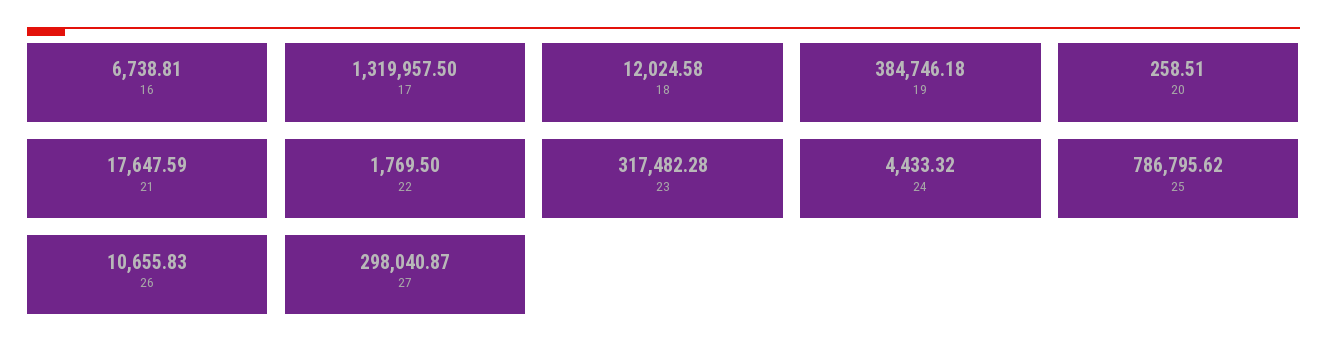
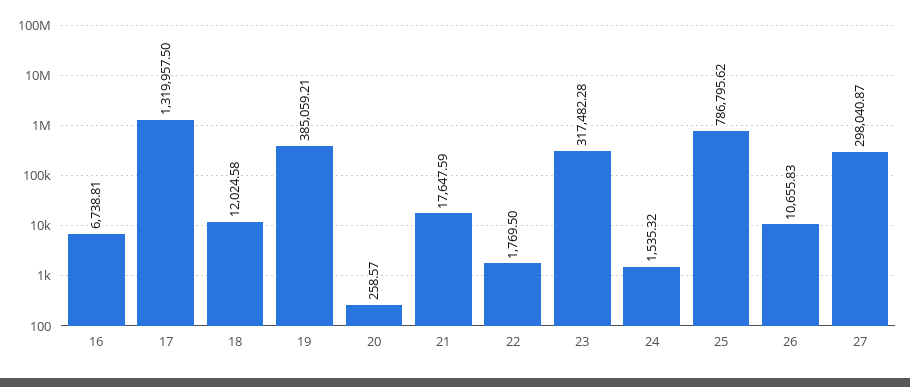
  {
    "16": 6738.81,
    "17": 1319957.5,
    "18": 12024.58,
-   "19": 384746.18,
+   "19": 385059.21,
-   "20": 258.51,
+   "20": 258.57,
    "21": 17647.59,
    "22": 1769.5,
    "23": 317482.28,
-   "24": 4433.32,
+   "24": 1535.32,
    "25": 786795.62,
    "26": 10655.83,
    "27": 298040.87
  }

